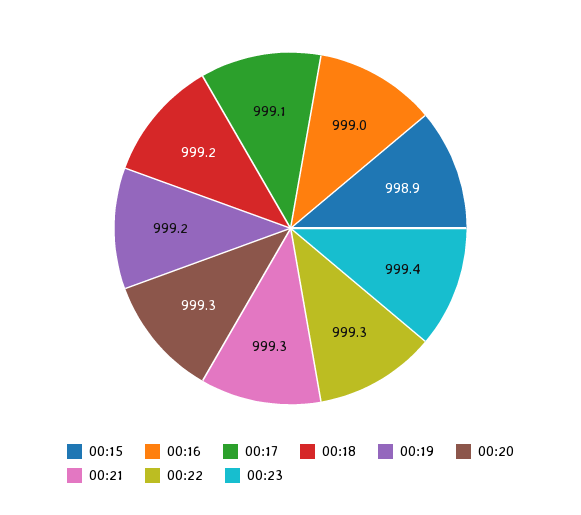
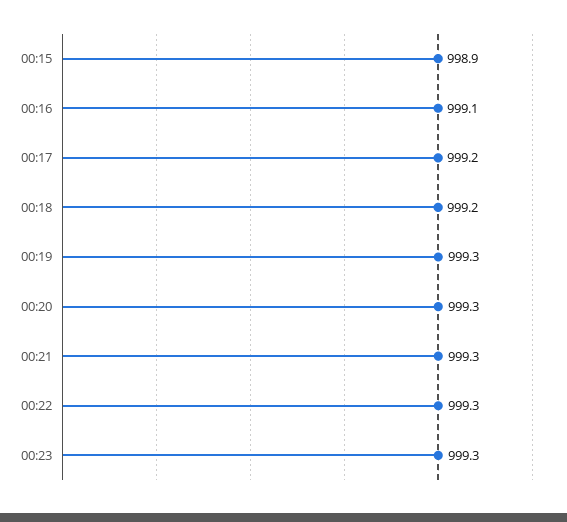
  {
    "00:15": 998.9,
-   "00:16": 999,
+   "00:16": 999.1,
-   "00:17": 999.1,
+   "00:17": 999.2,
    "00:18": 999.2,
-   "00:19": 999.2,
+   "00:19": 999.3,
    "00:20": 999.3,
    "00:21": 999.3,
    "00:22": 999.3,
-   "00:23": 999.4
+   "00:23": 999.3
  }

